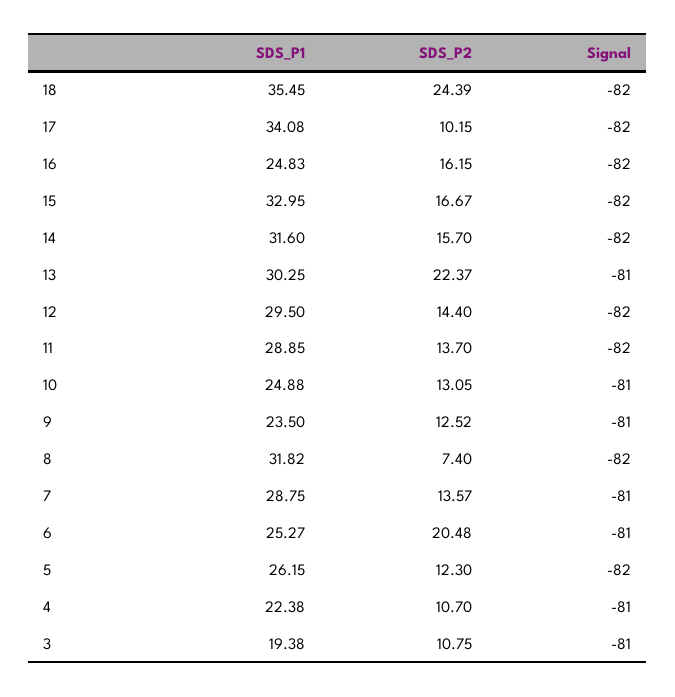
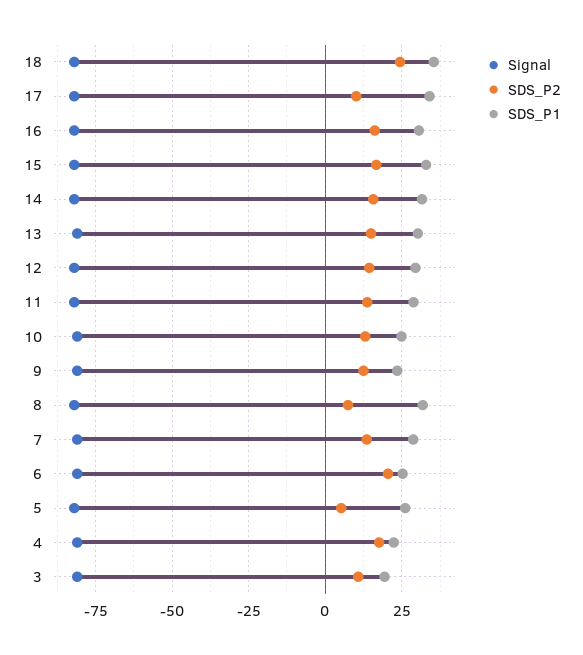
  {
    "SDS_P1": {
      "18": 35.45,
      "17": 34.08,
-     "16": 24.83,
+     "16": 30,
      "15": 32.95,
      "14": 31.6,
      "13": 30.25,
      "12": 29.5,
      "11": 28.85,
      "10": 24.88,
      "9": 23.5,
      "8": 31.82,
      "7": 28.75,
      "6": 25.27,
      "5": 26.15,
      "4": 22.38,
      "3": 19.38
    },
    "SDS_P2": {
      "18": 24.39,
      "17": 10.15,
      "16": 16.15,
      "15": 16.67,
      "14": 15.7,
-     "13": 22.37,
+     "13": 15,
      "12": 14.4,
      "11": 13.7,
      "10": 13.05,
      "9": 12.52,
      "8": 7.4,
      "7": 13.57,
      "6": 20.48,
-     "5": 12.3,
+     "5": 5,
-     "4": 10.7,
+     "4": 17.5,
      "3": 10.75
    },
    "Signal": {
      "18": -82,
      "17": -82,
      "16": -82,
      "15": -82,
      "14": -82,
      "13": -81,
      "12": -82,
      "11": -82,
      "10": -81,
      "9": -81,
      "8": -82,
      "7": -81,
      "6": -81,
      "5": -82,
      "4": -81,
      "3": -81
    }
  }

